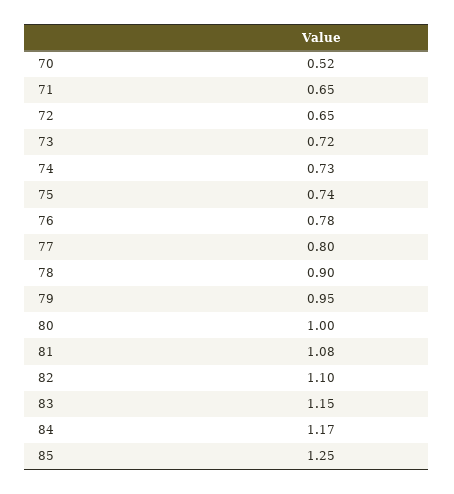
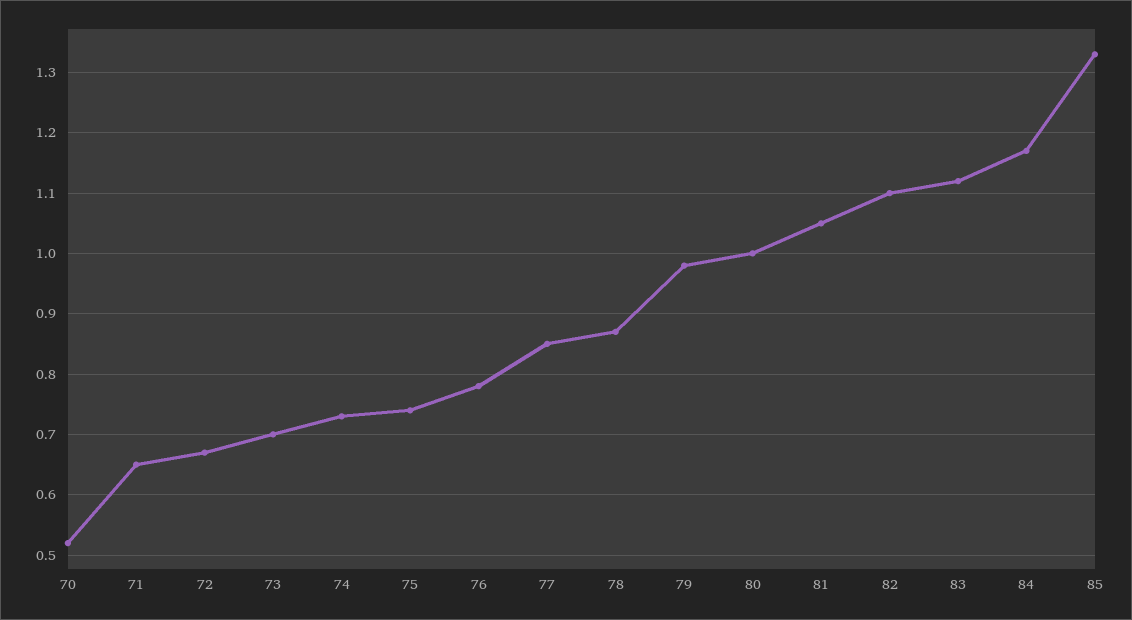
  {
    "70": 0.52,
    "71": 0.65,
-   "72": 0.65,
+   "72": 0.67,
-   "73": 0.72,
+   "73": 0.7,
    "74": 0.73,
    "75": 0.74,
    "76": 0.78,
-   "77": 0.8,
+   "77": 0.85,
-   "78": 0.9,
+   "78": 0.87,
-   "79": 0.95,
+   "79": 0.98,
    "80": 1,
-   "81": 1.08,
+   "81": 1.05,
    "82": 1.1,
-   "83": 1.15,
+   "83": 1.12,
    "84": 1.17,
-   "85": 1.25
+   "85": 1.33
  }

